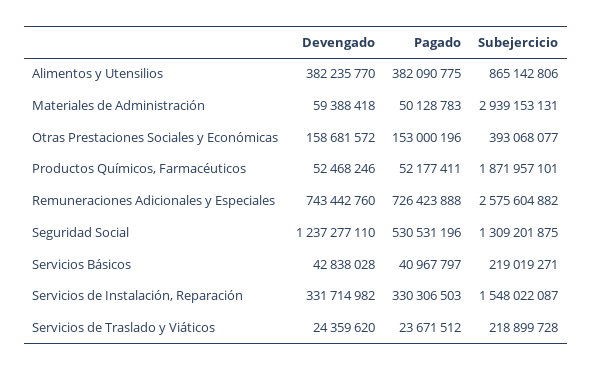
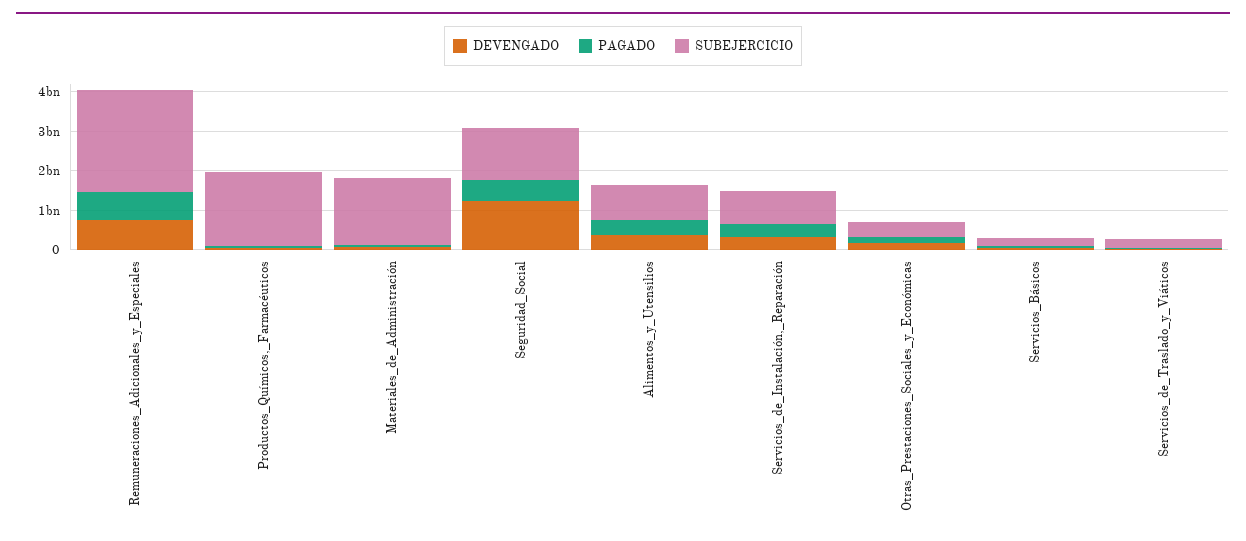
  {
    "Devengado": {
      "Alimentos y Utensilios": 382235770,
      "Materiales de Administración": 59388418,
      "Otras Prestaciones Sociales y Económicas": 158681572,
      "Productos Químicos, Farmacéuticos": 52468246,
      "Remuneraciones Adicionales y Especiales": 743442760,
      "Seguridad Social": 1237277110,
      "Servicios Básicos": 42838028,
      "Servicios de Instalación, Reparación": 331714982,
      "Servicios de Traslado y Viáticos": 24359620
    },
    "Pagado": {
      "Alimentos y Utensilios": 382090775,
      "Materiales de Administración": 50128783,
      "Otras Prestaciones Sociales y Económicas": 153000196,
      "Productos Químicos, Farmacéuticos": 52177411,
      "Remuneraciones Adicionales y Especiales": 726423888,
      "Seguridad Social": 530531196,
      "Servicios Básicos": 40967797,
      "Servicios de Instalación, Reparación": 330306503,
      "Servicios de Traslado y Viáticos": 23671512
    },
    "Subejercicio": {
      "Alimentos y Utensilios": 865142806,
-     "Materiales de Administración": 2939153131,
+     "Materiales de Administración": 1750000000,
      "Otras Prestaciones Sociales y Económicas": 393068077,
      "Productos Químicos, Farmacéuticos": 1871957101,
      "Remuneraciones Adicionales y Especiales": 2575604882,
      "Seguridad Social": 1309201875,
      "Servicios Básicos": 219019271,
-     "Servicios de Instalación, Reparación": 1548022087,
+     "Servicios de Instalación, Reparación": 750000000,
      "Servicios de Traslado y Viáticos": 218899728
    }
  }

